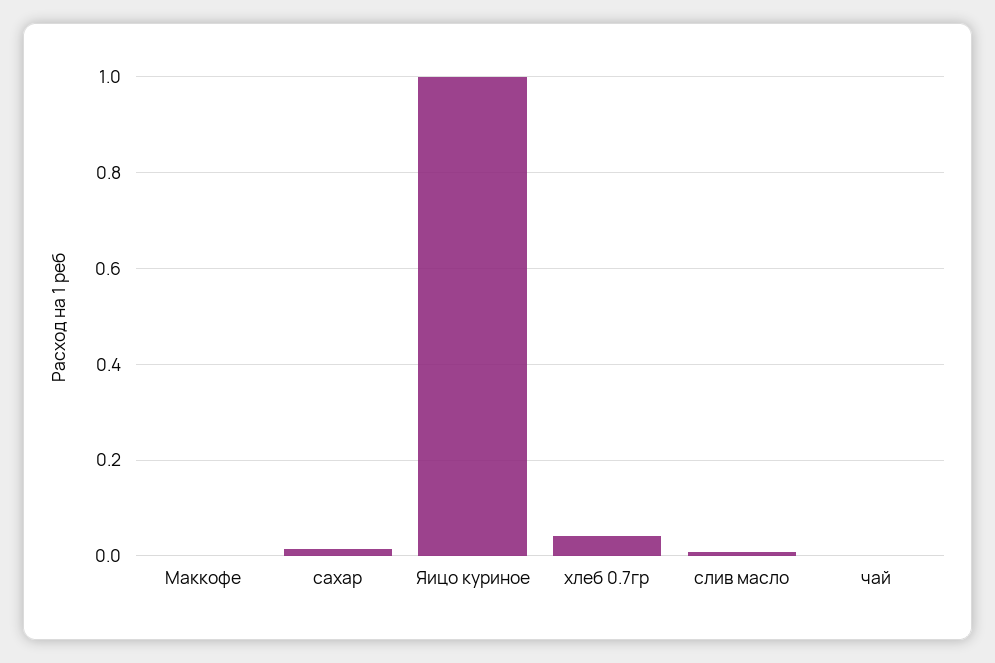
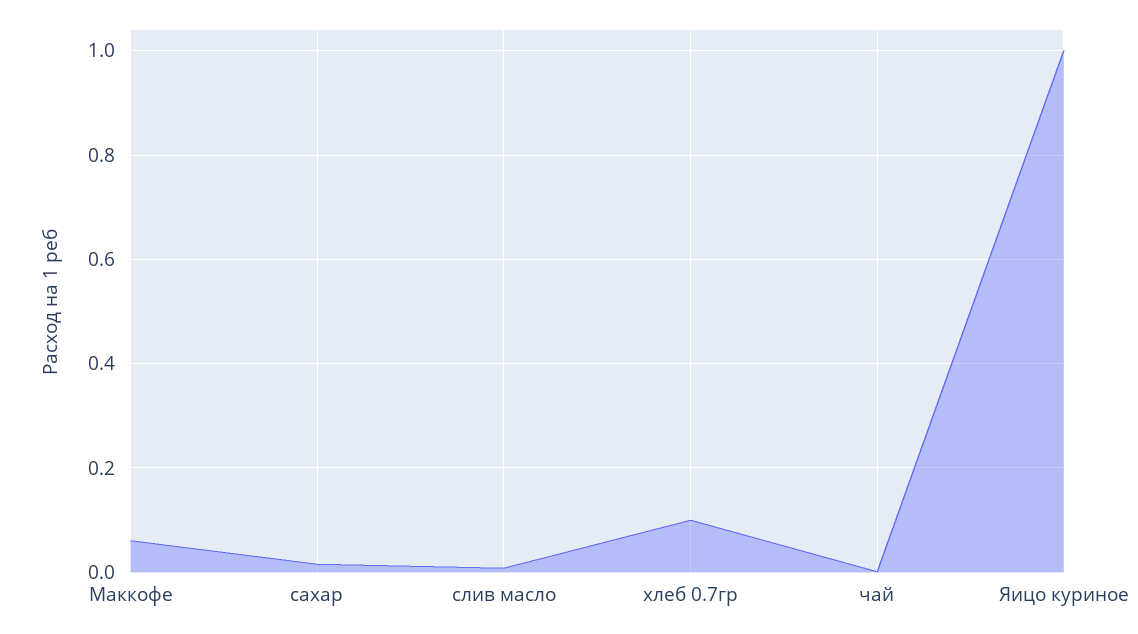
  {
-   "Маккофе": 0,
+   "Маккофе": 0.06,
    "сахар": 0.02,
    "Яицо куриное": 1,
-   "хлеб 0.7гр": 0.04,
+   "хлеб 0.7гр": 0.1,
    "слив масло": 0,
    "чай": 0
  }

